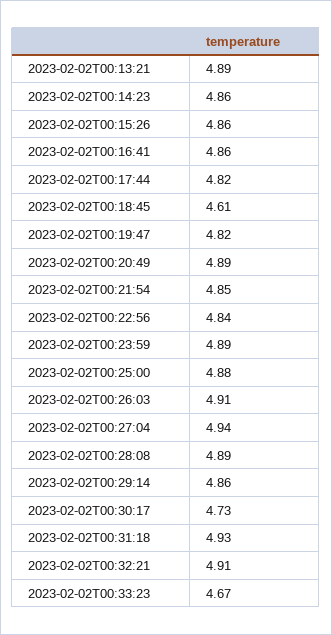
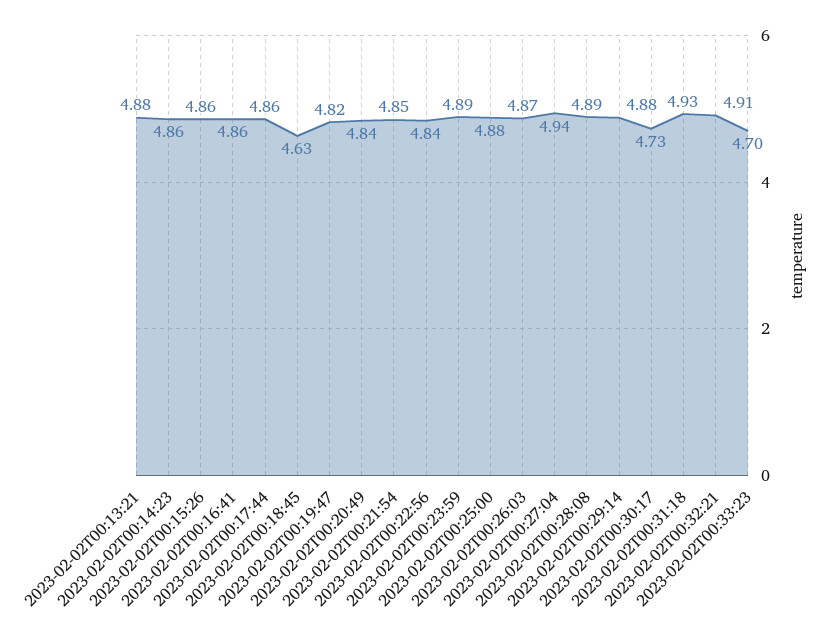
  {
-   "2023-02-02T00:13:21": 4.89,
+   "2023-02-02T00:13:21": 4.88,
    "2023-02-02T00:14:23": 4.86,
    "2023-02-02T00:15:26": 4.86,
    "2023-02-02T00:16:41": 4.86,
-   "2023-02-02T00:17:44": 4.82,
+   "2023-02-02T00:17:44": 4.86,
-   "2023-02-02T00:18:45": 4.61,
+   "2023-02-02T00:18:45": 4.63,
    "2023-02-02T00:19:47": 4.82,
-   "2023-02-02T00:20:49": 4.89,
+   "2023-02-02T00:20:49": 4.84,
    "2023-02-02T00:21:54": 4.85,
    "2023-02-02T00:22:56": 4.84,
    "2023-02-02T00:23:59": 4.89,
    "2023-02-02T00:25:00": 4.88,
-   "2023-02-02T00:26:03": 4.91,
+   "2023-02-02T00:26:03": 4.87,
    "2023-02-02T00:27:04": 4.94,
    "2023-02-02T00:28:08": 4.89,
-   "2023-02-02T00:29:14": 4.86,
+   "2023-02-02T00:29:14": 4.88,
    "2023-02-02T00:30:17": 4.73,
    "2023-02-02T00:31:18": 4.93,
    "2023-02-02T00:32:21": 4.91,
-   "2023-02-02T00:33:23": 4.67
+   "2023-02-02T00:33:23": 4.7
  }

